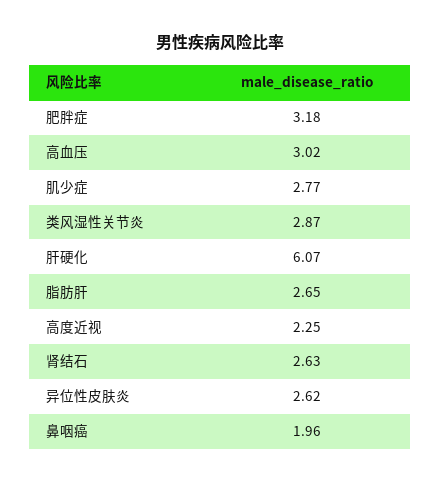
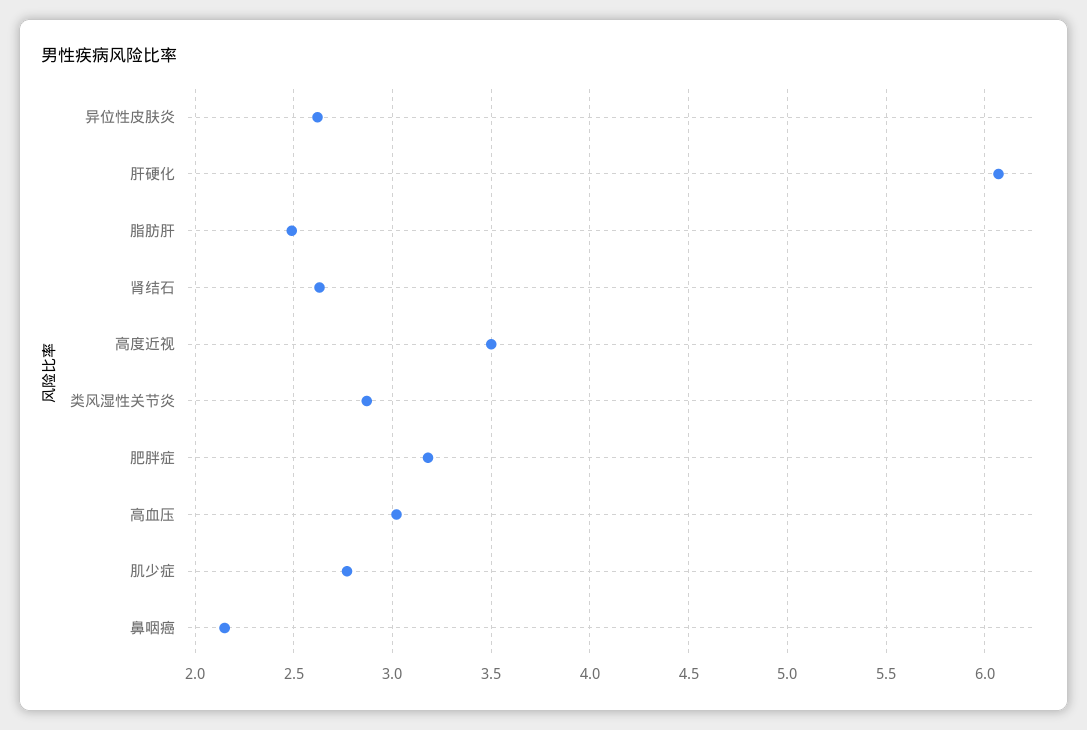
  {
    "肥胖症": 3.18,
    "高血压": 3.02,
    "肌少症": 2.77,
    "类风湿性关节炎": 2.87,
    "肝硬化": 6.07,
-   "脂肪肝": 2.65,
+   "脂肪肝": 2.5,
-   "高度近视": 2.25,
+   "高度近视": 3.5,
    "肾结石": 2.63,
    "异位性皮肤炎": 2.62,
-   "鼻咽癌": 1.96
+   "鼻咽癌": 2.15
  }

